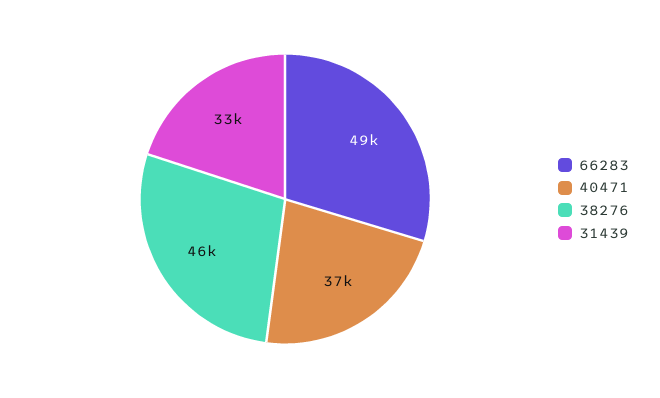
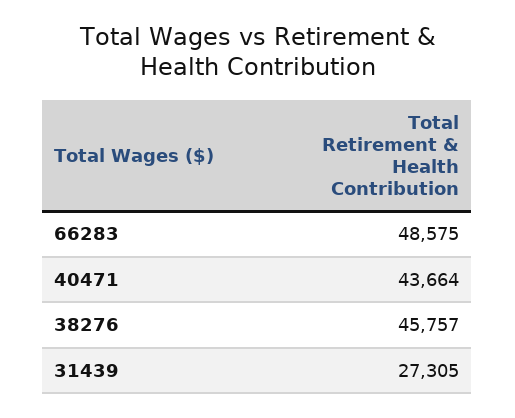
  {
    "66283": 48575,
-   "40471": 37000,
+   "40471": 43664,
    "38276": 45757,
-   "31439": 33000
+   "31439": 27305
  }

